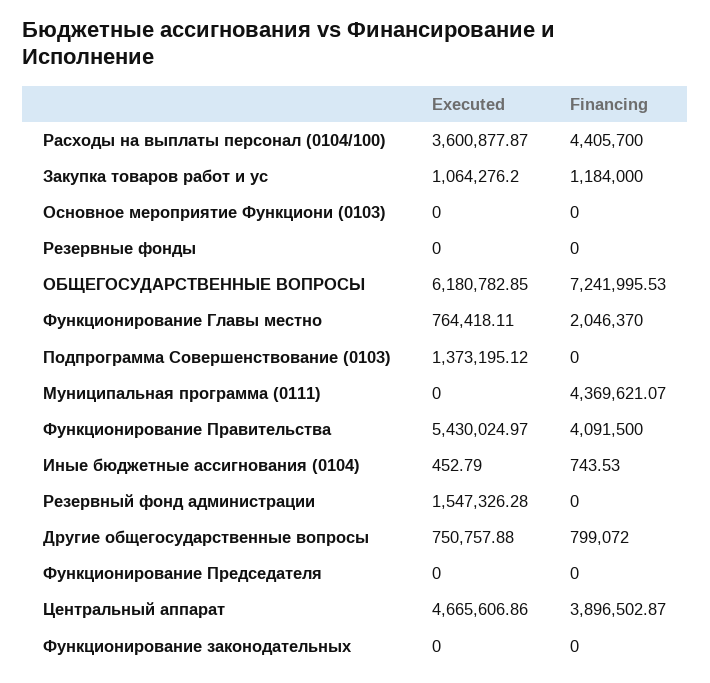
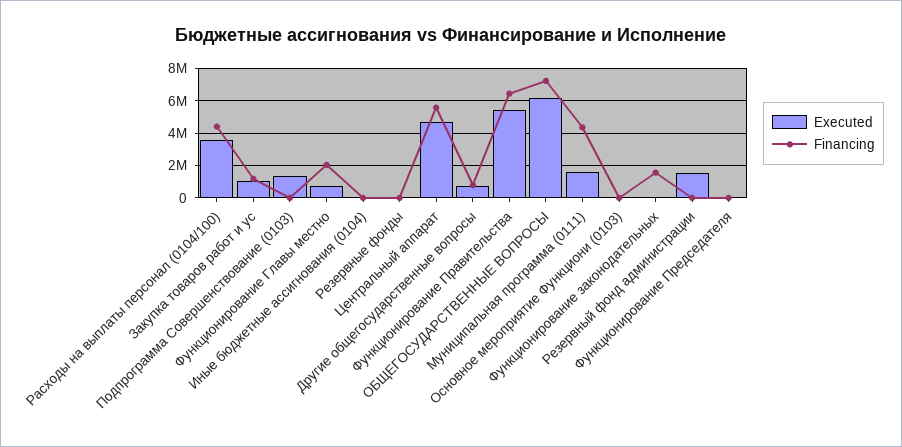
  {
    "Executed": {
      "Расходы на выплаты персонал (0104/100)": 3600877.87,
      "Закупка товаров работ и ус": 1064276.2,
      "Основное мероприятие Функциони (0103)": 0,
      "Резервные фонды": 0,
      "ОБЩЕГОСУДАРСТВЕННЫЕ ВОПРОСЫ": 6180782.85,
      "Функционирование Главы местно": 764418.11,
      "Подпрограмма Совершенствование (0103)": 1373195.12,
-     "Муниципальная программа (0111)": 0,
+     "Муниципальная программа (0111)": 1500000,
      "Функционирование Правительства": 5430024.97,
      "Иные бюджетные ассигнования (0104)": 452.79,
      "Резервный фонд администрации": 1547326.28,
      "Другие общегосударственные вопросы": 750757.88,
      "Функционирование Председателя": 0,
      "Центральный аппарат": 4665606.86,
      "Функционирование законодательных": 0
    },
    "Financing": {
      "Расходы на выплаты персонал (0104/100)": 4405700,
      "Закупка товаров работ и ус": 1184000,
      "Основное мероприятие Функциони (0103)": 0,
      "Резервные фонды": 0,
      "ОБЩЕГОСУДАРСТВЕННЫЕ ВОПРОСЫ": 7241995.53,
      "Функционирование Главы местно": 2046370,
      "Подпрограмма Совершенствование (0103)": 0,
      "Муниципальная программа (0111)": 4369621.07,
-     "Функционирование Правительства": 4091500,
+     "Функционирование Правительства": 6500000,
      "Иные бюджетные ассигнования (0104)": 743.53,
      "Резервный фонд администрации": 0,
      "Другие общегосударственные вопросы": 799072,
      "Функционирование Председателя": 0,
-     "Центральный аппарат": 3896502.87,
+     "Центральный аппарат": 5500000,
-     "Функционирование законодательных": 0
+     "Функционирование законодательных": 1500000
    }
  }

